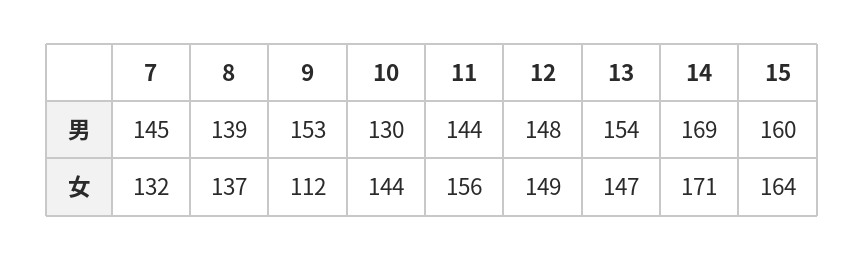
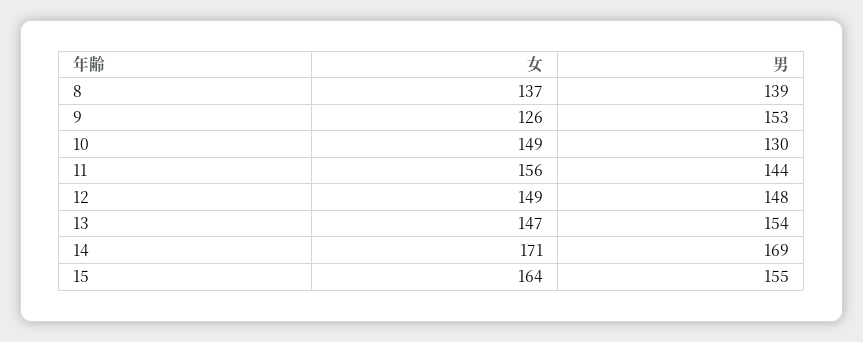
  {
-   "7": {
-     "男": 145,
-     "女": 132
-   },
    "8": {
      "男": 139,
      "女": 137
    },
    "9": {
      "男": 153,
-     "女": 112
+     "女": 126
    },
    "10": {
      "男": 130,
-     "女": 144
+     "女": 149
    },
    "11": {
      "男": 144,
      "女": 156
    },
    "12": {
      "男": 148,
      "女": 149
    },
    "13": {
      "男": 154,
      "女": 147
    },
    "14": {
      "男": 169,
      "女": 171
    },
    "15": {
-     "男": 160,
+     "男": 155,
      "女": 164
    }
  }

